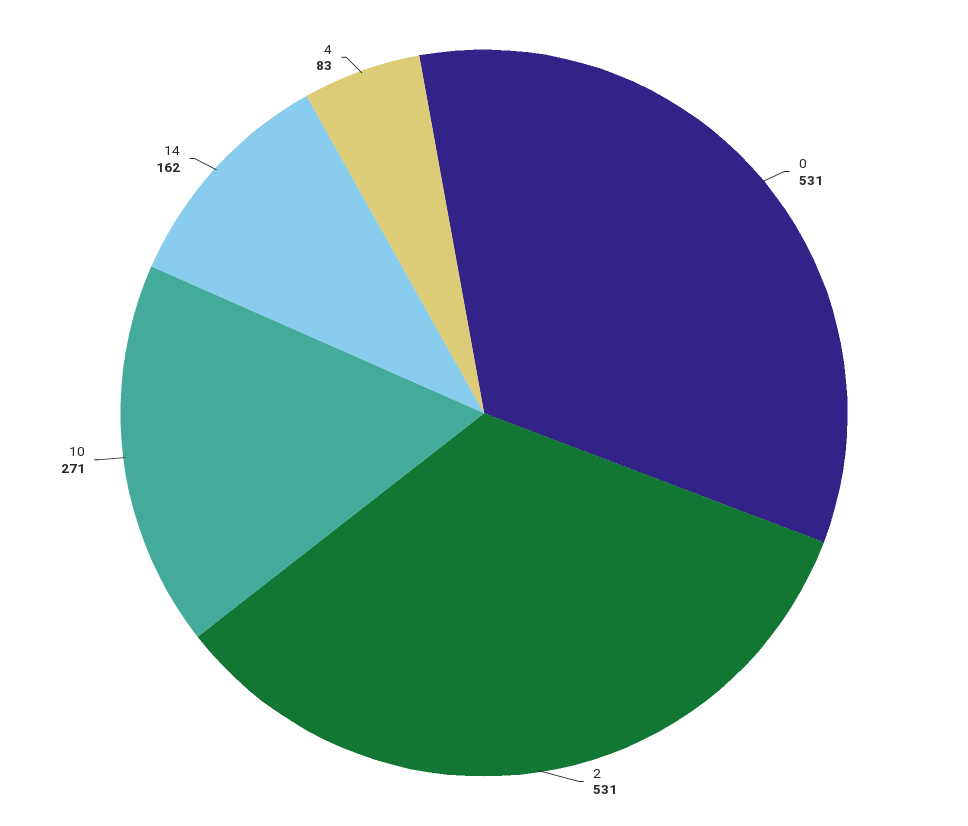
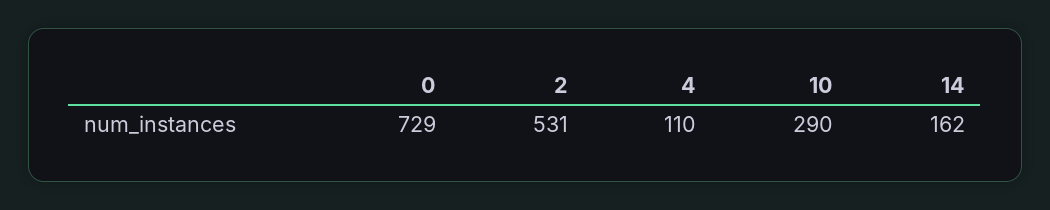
  {
-   "0": 531,
+   "0": 729,
    "2": 531,
-   "10": 271,
+   "10": 290,
    "14": 162,
-   "4": 83
+   "4": 110
  }

